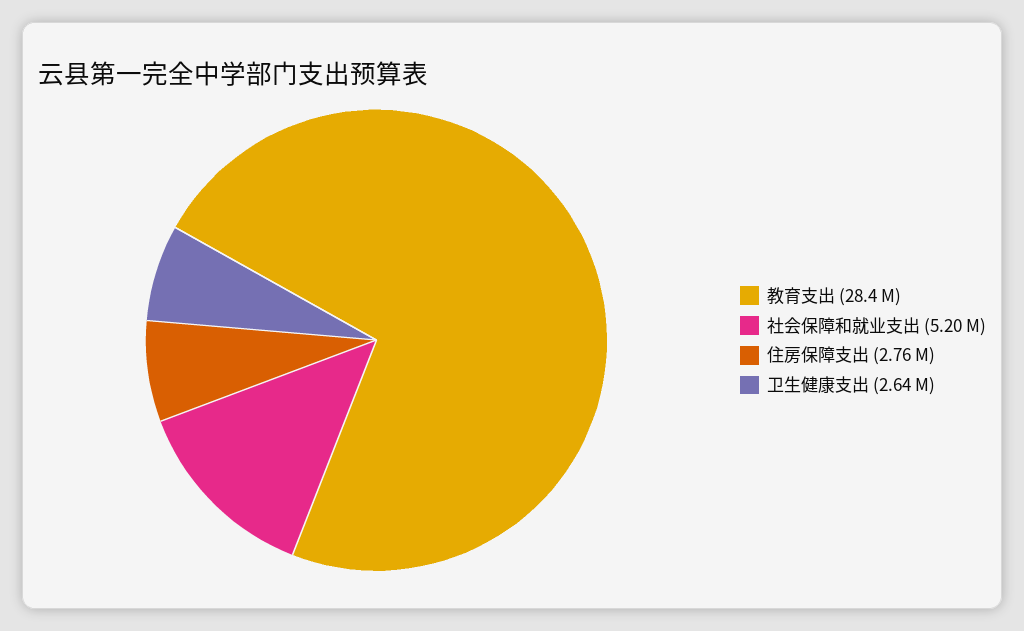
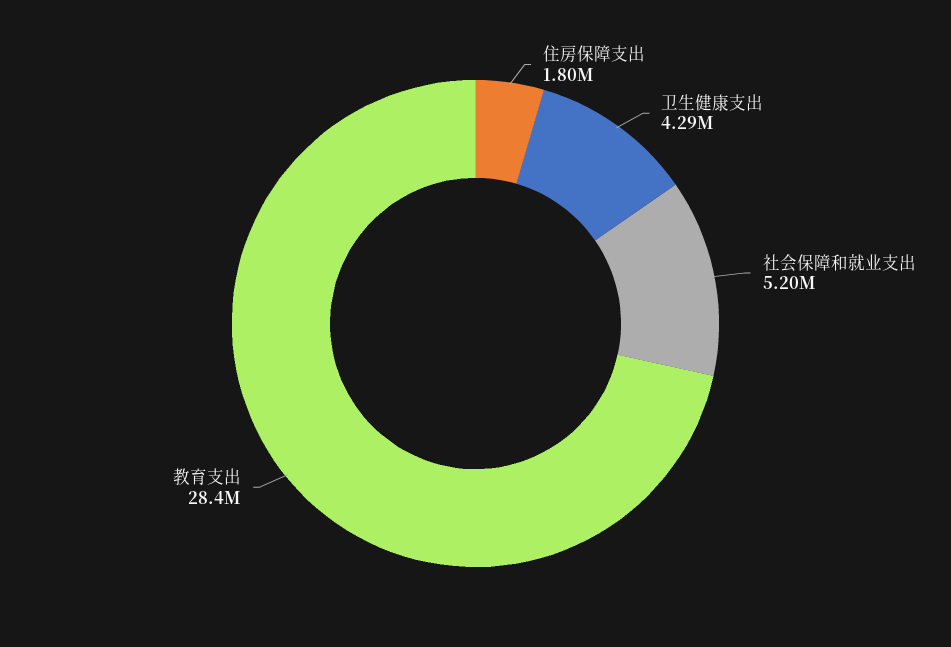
  {
    "教育支出": 28400000,
    "社会保障和就业支出": 5200000,
-   "住房保障支出": 2760000,
+   "住房保障支出": 1800000,
-   "卫生健康支出": 2640000
+   "卫生健康支出": 4290000
  }

